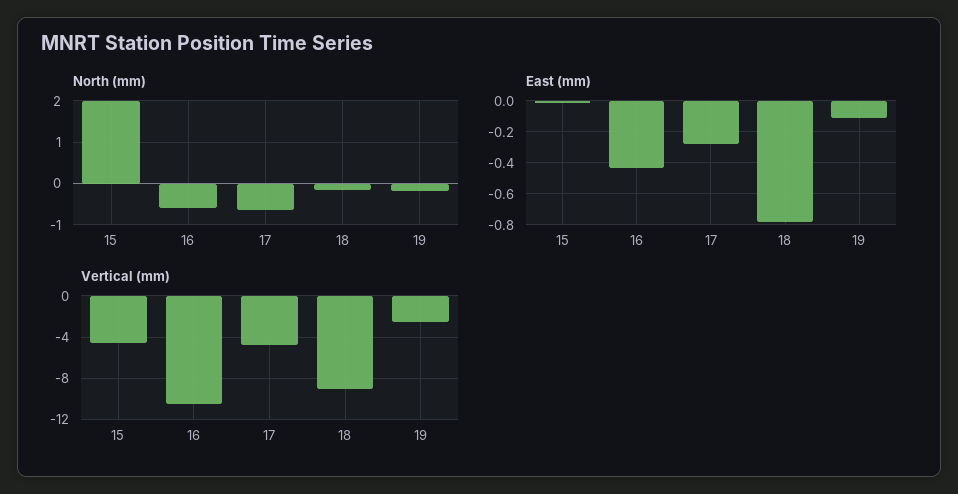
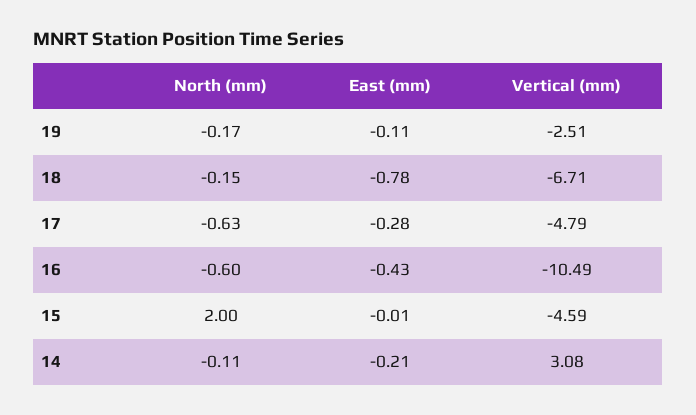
  {
    "North (mm)": {
      "15": 2,
      "16": -0.6,
      "17": -0.63,
      "18": -0.15,
-     "19": -0.17
+     "19": -0.17,
+     "14": -0.11
    },
    "East (mm)": {
      "15": -0.01,
      "16": -0.43,
      "17": -0.28,
      "18": -0.78,
-     "19": -0.11
+     "19": -0.11,
+     "14": -0.21
    },
    "Vertical (mm)": {
      "15": -4.59,
      "16": -10.49,
      "17": -4.79,
-     "18": -9,
+     "18": -6.71,
-     "19": -2.51
+     "19": -2.51,
+     "14": 3.08
    }
  }

